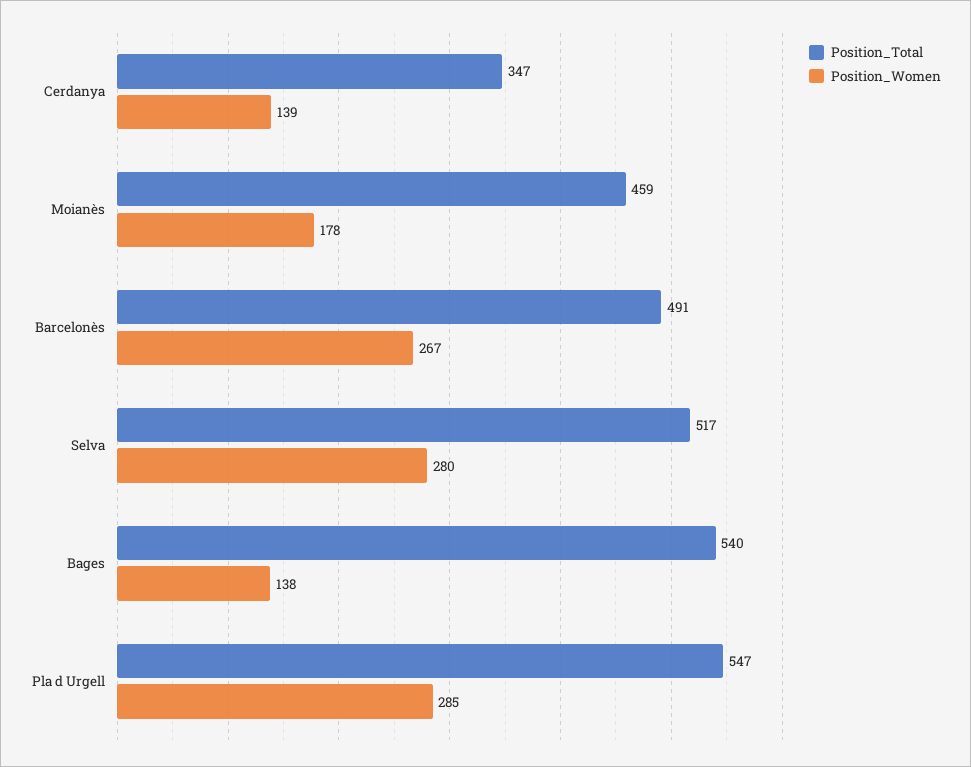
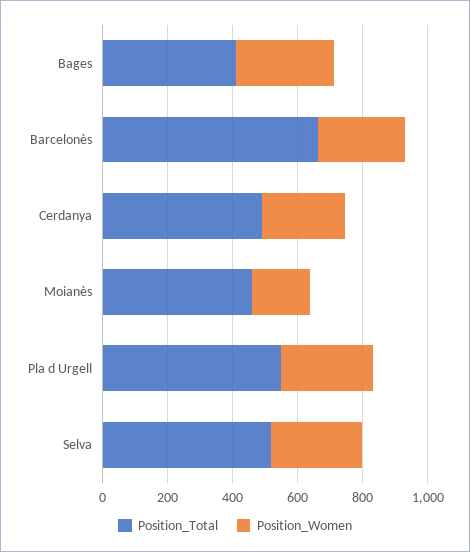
  {
    "Position_Total": {
-     "Cerdanya": 347,
+     "Cerdanya": 500,
      "Moianès": 459,
-     "Barcelonès": 491,
+     "Barcelonès": 650,
      "Selva": 517,
-     "Bages": 540,
+     "Bages": 400,
      "Pla d Urgell": 547
    },
    "Position_Women": {
-     "Cerdanya": 139,
+     "Cerdanya": 250,
      "Moianès": 178,
      "Barcelonès": 267,
      "Selva": 280,
-     "Bages": 138,
+     "Bages": 300,
      "Pla d Urgell": 285
    }
  }

